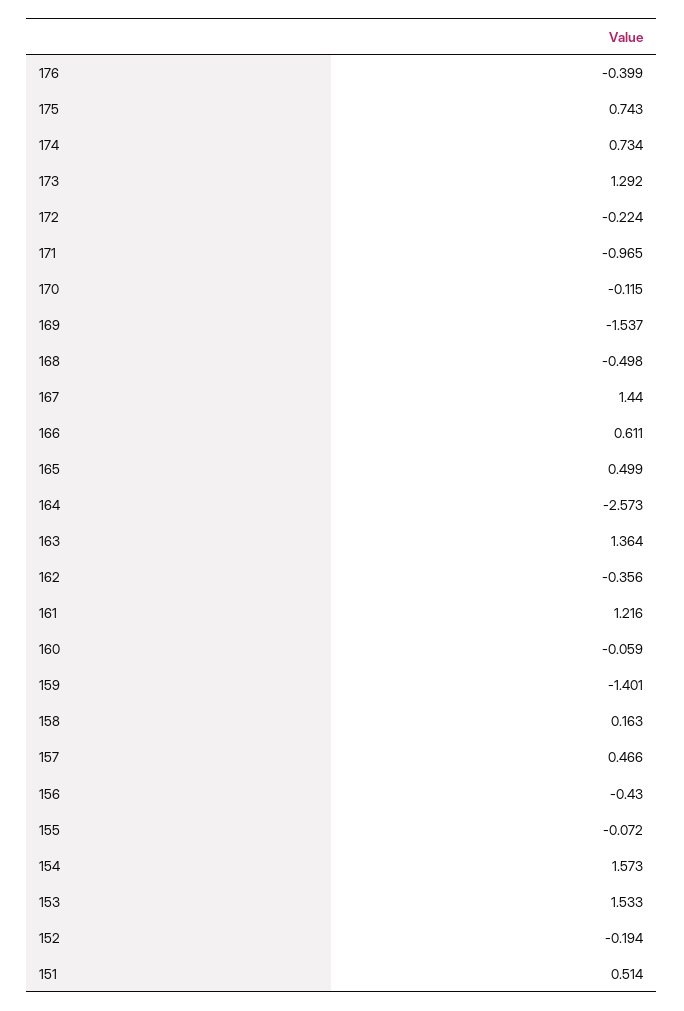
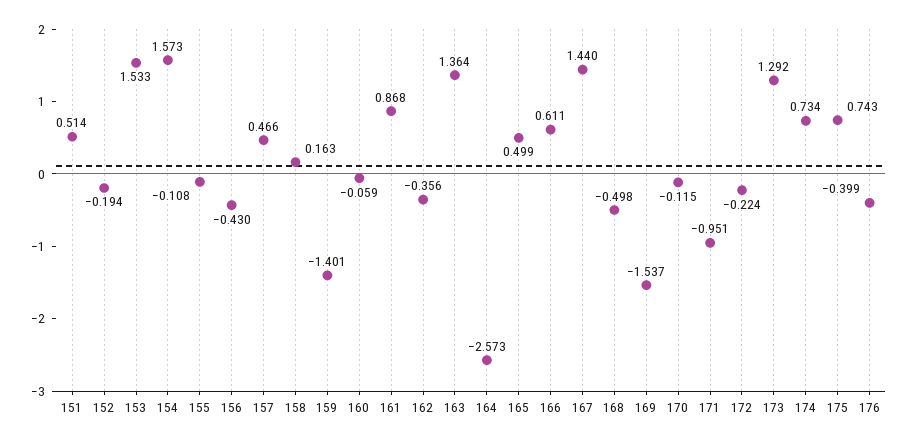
  {
    "176": -0.399,
    "175": 0.743,
    "174": 0.734,
    "173": 1.292,
    "172": -0.224,
-   "171": -0.965,
+   "171": -0.951,
    "170": -0.115,
    "169": -1.537,
    "168": -0.498,
    "167": 1.44,
    "166": 0.611,
    "165": 0.499,
    "164": -2.573,
    "163": 1.364,
    "162": -0.356,
-   "161": 1.216,
+   "161": 0.868,
    "160": -0.059,
    "159": -1.401,
    "158": 0.163,
    "157": 0.466,
    "156": -0.43,
-   "155": -0.072,
+   "155": -0.108,
    "154": 1.573,
    "153": 1.533,
    "152": -0.194,
    "151": 0.514
  }

